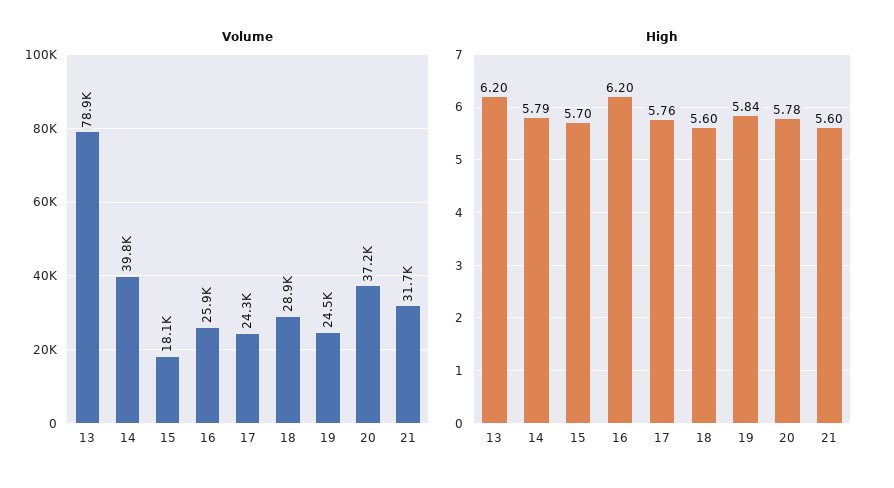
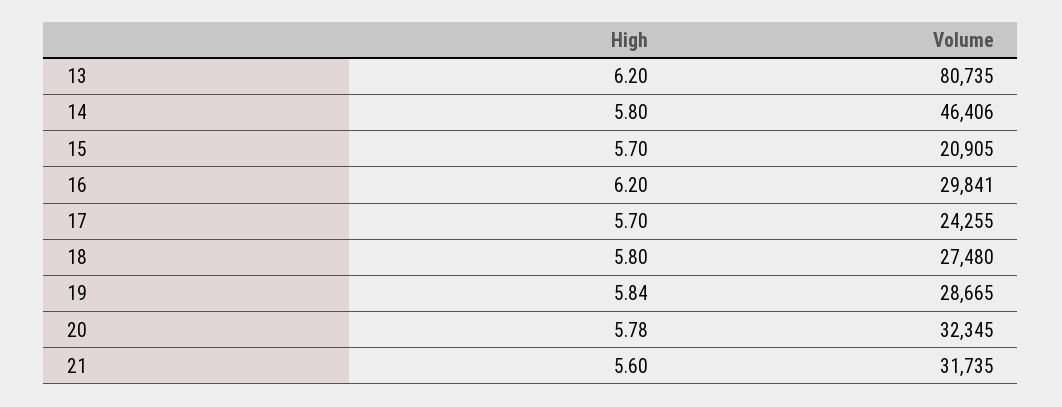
  {
    "Volume": {
-     "13": 78900,
+     "13": 80735,
-     "14": 39800,
+     "14": 46406,
-     "15": 18100,
+     "15": 20905,
-     "16": 25900,
+     "16": 29841,
      "17": 24255,
-     "18": 28900,
+     "18": 27480,
-     "19": 24500,
+     "19": 28665,
-     "20": 37200,
+     "20": 32345,
      "21": 31735
    },
    "High": {
      "13": 6.2,
-     "14": 5.79,
+     "14": 5.8,
      "15": 5.7,
      "16": 6.2,
-     "17": 5.76,
+     "17": 5.7,
-     "18": 5.6,
+     "18": 5.8,
      "19": 5.84,
      "20": 5.78,
      "21": 5.6
    }
  }

